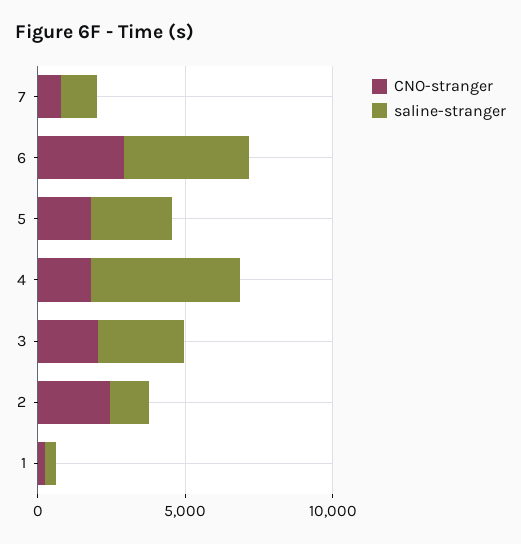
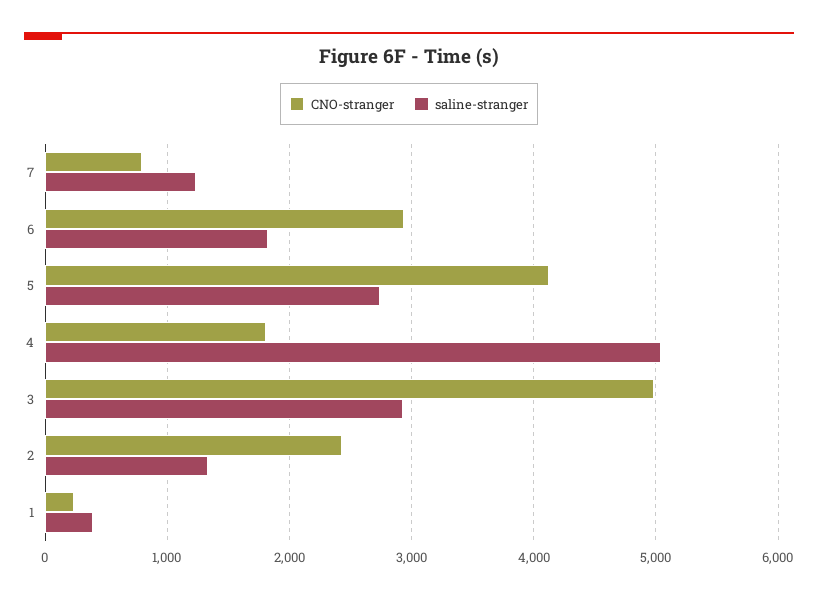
  {
    "CNO-stranger": {
      "7": 800,
      "6": 2900,
-     "5": 2000,
+     "5": 4100,
      "4": 1800,
-     "3": 2000,
+     "3": 5000,
      "2": 2400,
      "1": 200
    },
    "saline-stranger": {
      "7": 1200,
-     "6": 4000,
+     "6": 1800,
      "5": 2700,
      "4": 5000,
      "3": 2900,
      "2": 1300,
      "1": 400
    }
  }

